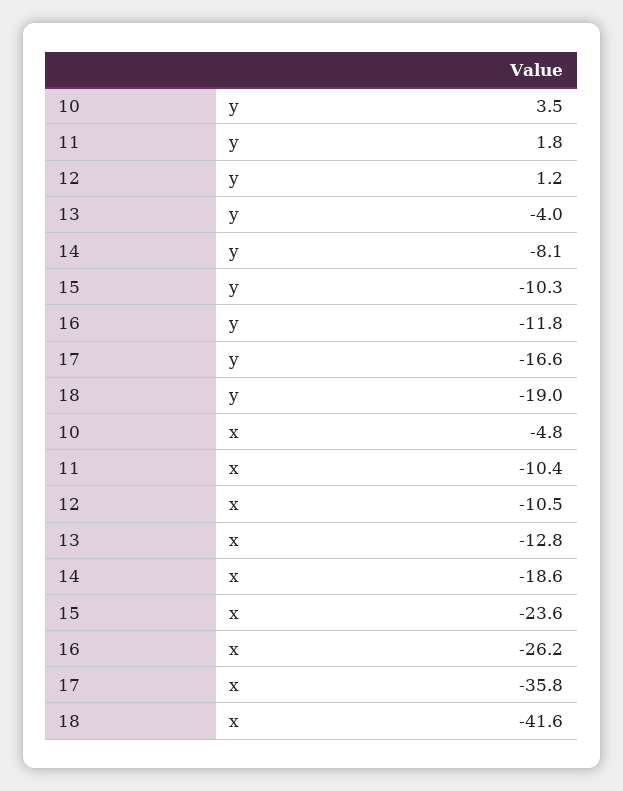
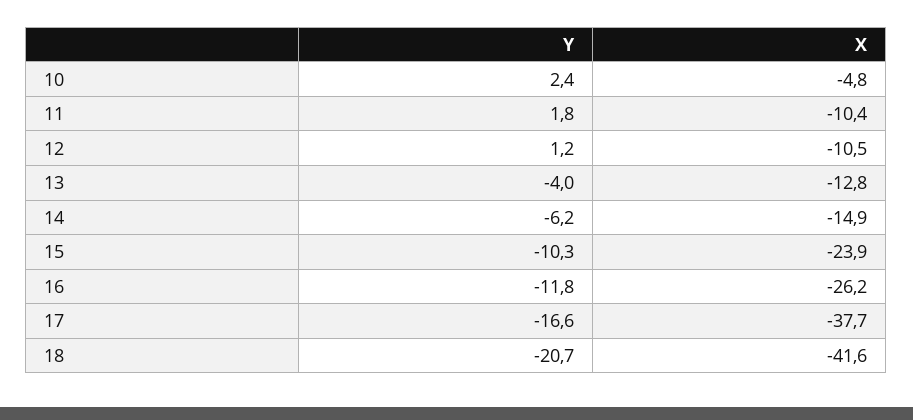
  {
    "10": {
-     "y": 3.5,
+     "y": 2.4,
      "x": -4.8
    },
    "11": {
      "y": 1.8,
      "x": -10.4
    },
    "12": {
      "y": 1.2,
      "x": -10.5
    },
    "13": {
      "y": -4,
      "x": -12.8
    },
    "14": {
-     "y": -8.1,
+     "y": -6.2,
-     "x": -18.6
+     "x": -14.9
    },
    "15": {
      "y": -10.3,
-     "x": -23.6
+     "x": -23.9
    },
    "16": {
      "y": -11.8,
      "x": -26.2
    },
    "17": {
      "y": -16.6,
-     "x": -35.8
+     "x": -37.7
    },
    "18": {
-     "y": -19,
+     "y": -20.7,
      "x": -41.6
    }
  }

